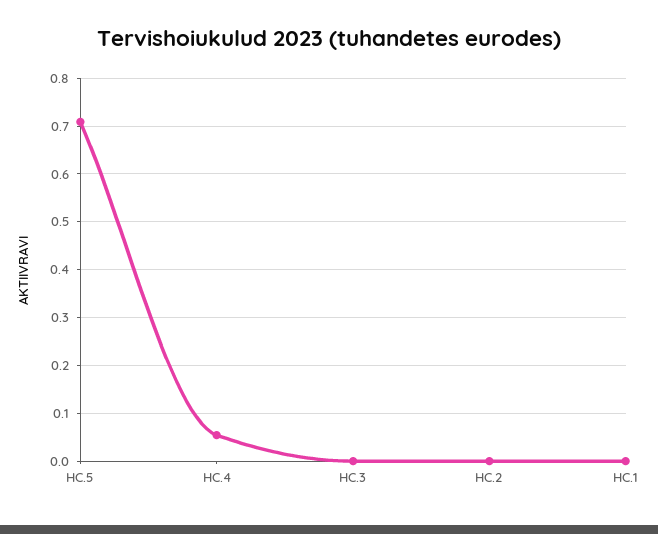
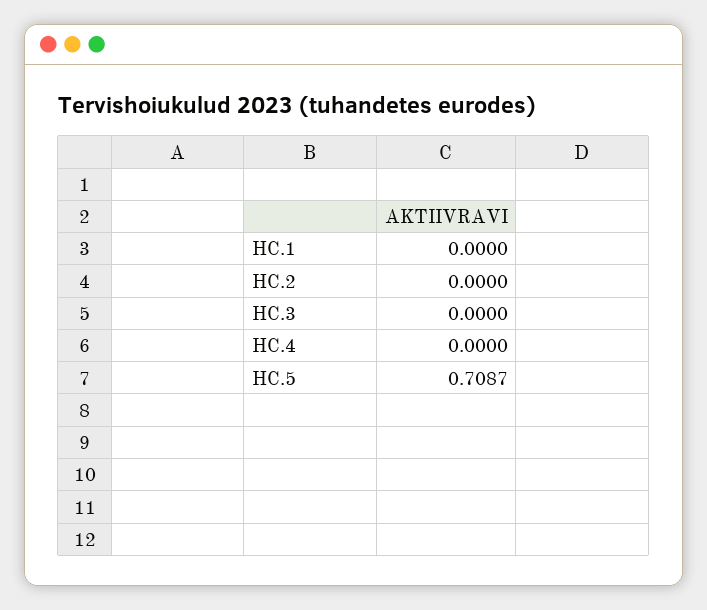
  {
    "HC.5": 0.7087,
-   "HC.4": 0.06,
+   "HC.4": 0,
    "HC.3": 0,
    "HC.2": 0,
    "HC.1": 0
  }

